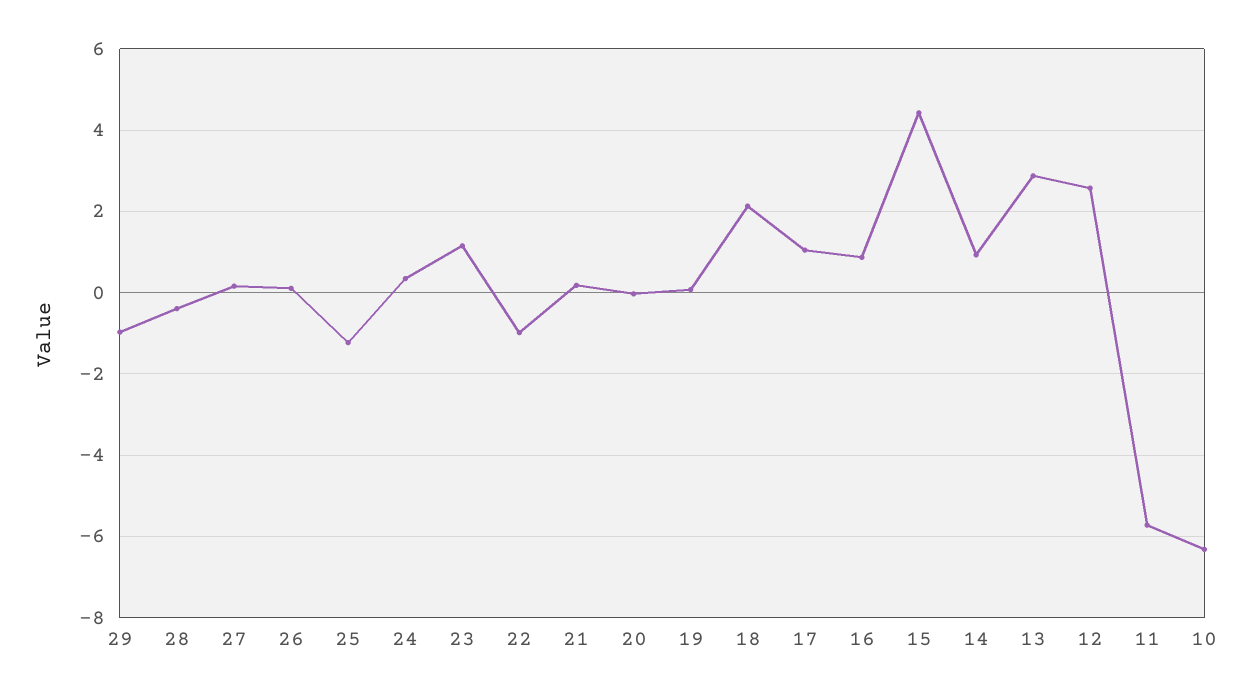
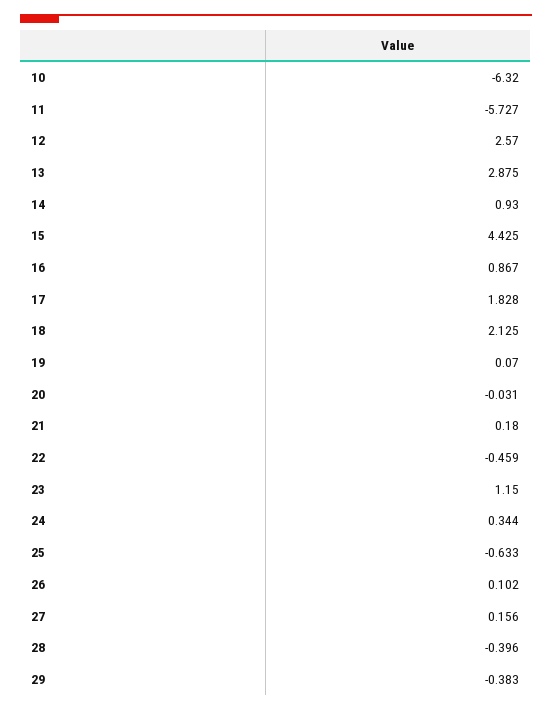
  {
-   "29": -1,
+   "29": -0.383,
    "28": -0.396,
    "27": 0.156,
    "26": 0.102,
-   "25": -1.2,
+   "25": -0.633,
    "24": 0.344,
    "23": 1.15,
-   "22": -1,
+   "22": -0.459,
    "21": 0.18,
    "20": -0.031,
    "19": 0.07,
    "18": 2.125,
-   "17": 1,
+   "17": 1.828,
    "16": 0.867,
    "15": 4.425,
    "14": 0.93,
    "13": 2.875,
    "12": 2.57,
    "11": -5.727,
    "10": -6.32
  }

